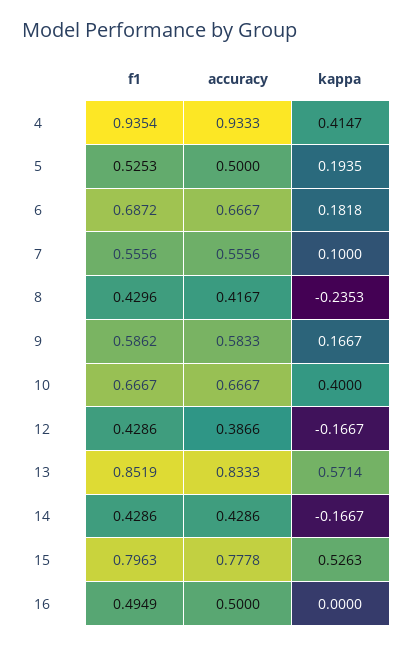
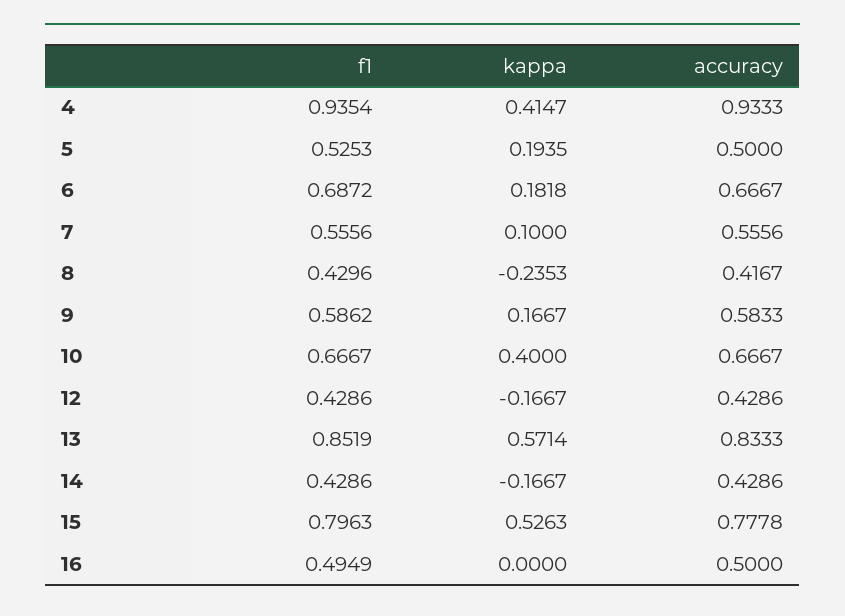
  {
    "f1": {
      "4": 0.9354,
      "5": 0.5253,
      "6": 0.6872,
      "7": 0.5556,
      "8": 0.4296,
      "9": 0.5862,
      "10": 0.6667,
      "12": 0.4286,
      "13": 0.8519,
      "14": 0.4286,
      "15": 0.7963,
      "16": 0.4949
    },
    "accuracy": {
      "4": 0.9333,
      "5": 0.5,
      "6": 0.6667,
      "7": 0.5556,
      "8": 0.4167,
      "9": 0.5833,
      "10": 0.6667,
-     "12": 0.3866,
+     "12": 0.4286,
      "13": 0.8333,
      "14": 0.4286,
      "15": 0.7778,
      "16": 0.5
    },
    "kappa": {
      "4": 0.4147,
      "5": 0.1935,
      "6": 0.1818,
      "7": 0.1,
      "8": -0.2353,
      "9": 0.1667,
      "10": 0.4,
      "12": -0.1667,
      "13": 0.5714,
      "14": -0.1667,
      "15": 0.5263,
      "16": 0
    }
  }

